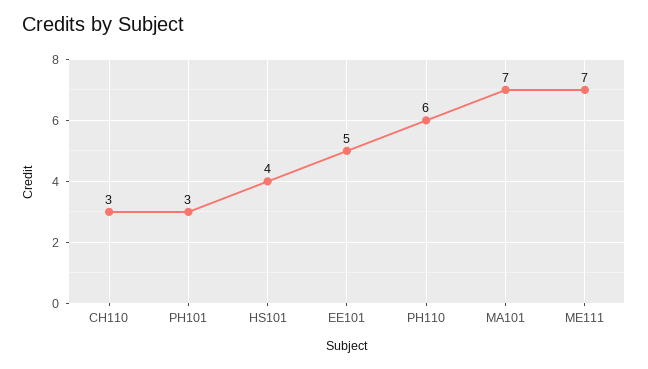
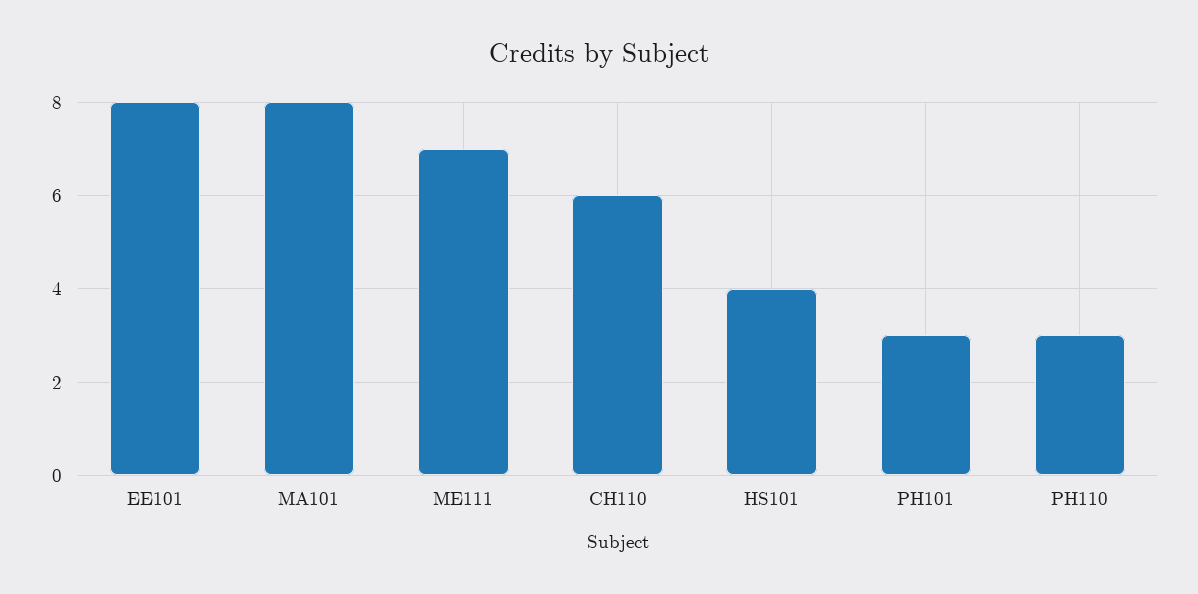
  {
-   "CH110": 3,
+   "CH110": 6,
    "PH101": 3,
    "HS101": 4,
-   "EE101": 5,
+   "EE101": 8,
-   "PH110": 6,
+   "PH110": 3,
-   "MA101": 7,
+   "MA101": 8,
    "ME111": 7
  }

